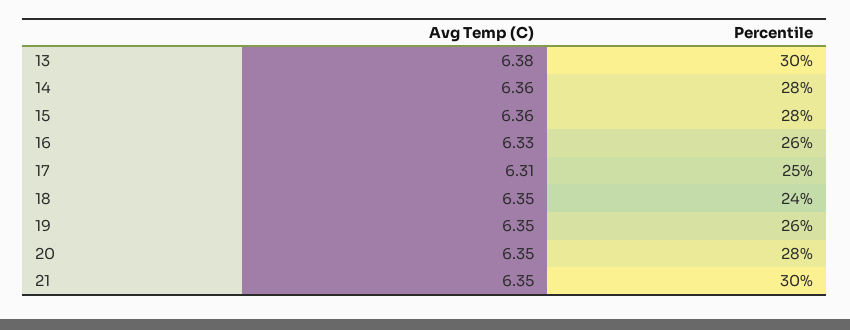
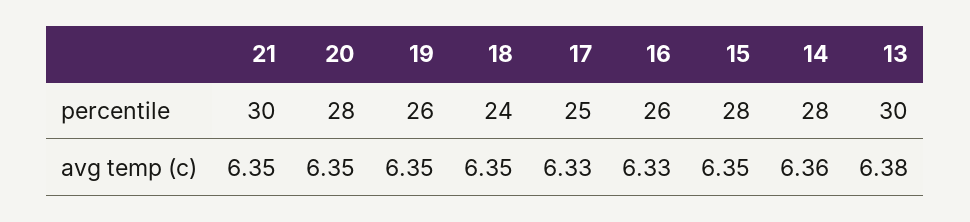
  {
    "Avg Temp (C)": {
      "13": 6.38,
      "14": 6.36,
-     "15": 6.36,
+     "15": 6.35,
      "16": 6.33,
-     "17": 6.31,
+     "17": 6.33,
      "18": 6.35,
      "19": 6.35,
      "20": 6.35,
      "21": 6.35
    },
    "Percentile": {
      "13": 30,
      "14": 28,
      "15": 28,
      "16": 26,
      "17": 25,
      "18": 24,
      "19": 26,
      "20": 28,
      "21": 30
    }
  }

